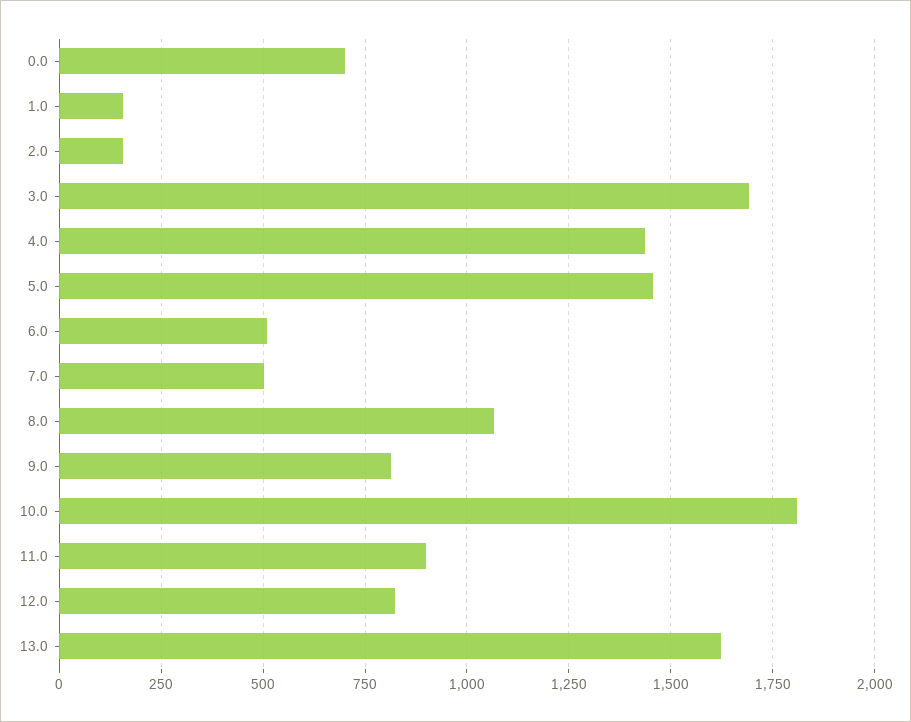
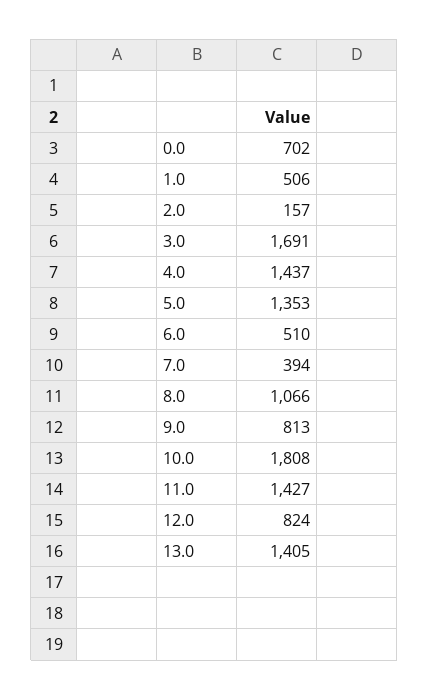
  {
    "0.0": 702,
-   "1.0": 150,
+   "1.0": 506,
    "2.0": 157,
    "3.0": 1691,
    "4.0": 1437,
-   "5.0": 1450,
+   "5.0": 1353,
    "6.0": 510,
-   "7.0": 500,
+   "7.0": 394,
    "8.0": 1066,
    "9.0": 813,
    "10.0": 1808,
-   "11.0": 900,
+   "11.0": 1427,
    "12.0": 824,
-   "13.0": 1625
+   "13.0": 1405
  }

